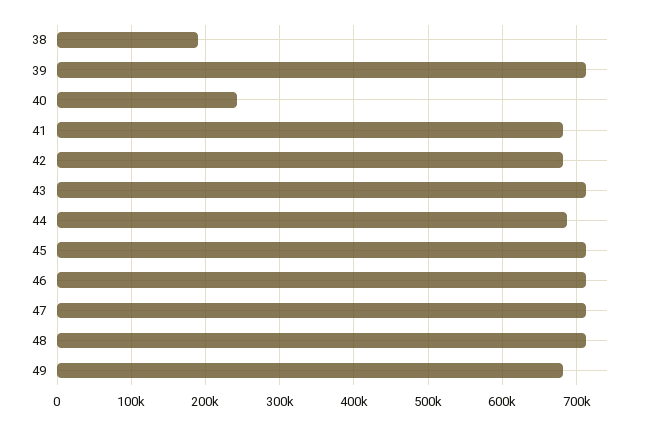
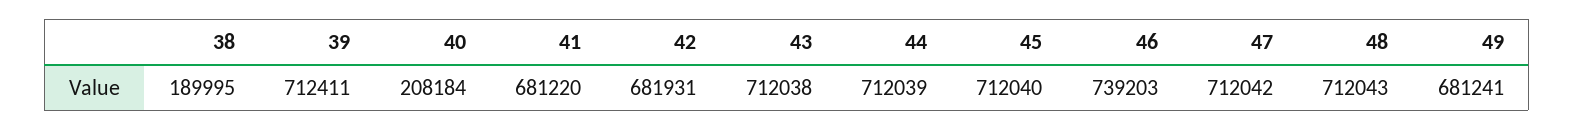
  {
    "38": 189995,
    "39": 712411,
-   "40": 240000,
+   "40": 208184,
    "41": 681220,
    "42": 681931,
    "43": 712038,
-   "44": 690000,
+   "44": 712039,
    "45": 712040,
-   "46": 710000,
+   "46": 739203,
    "47": 712042,
    "48": 712043,
    "49": 681241
  }

